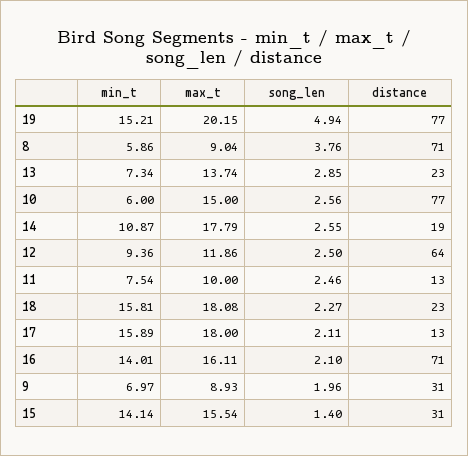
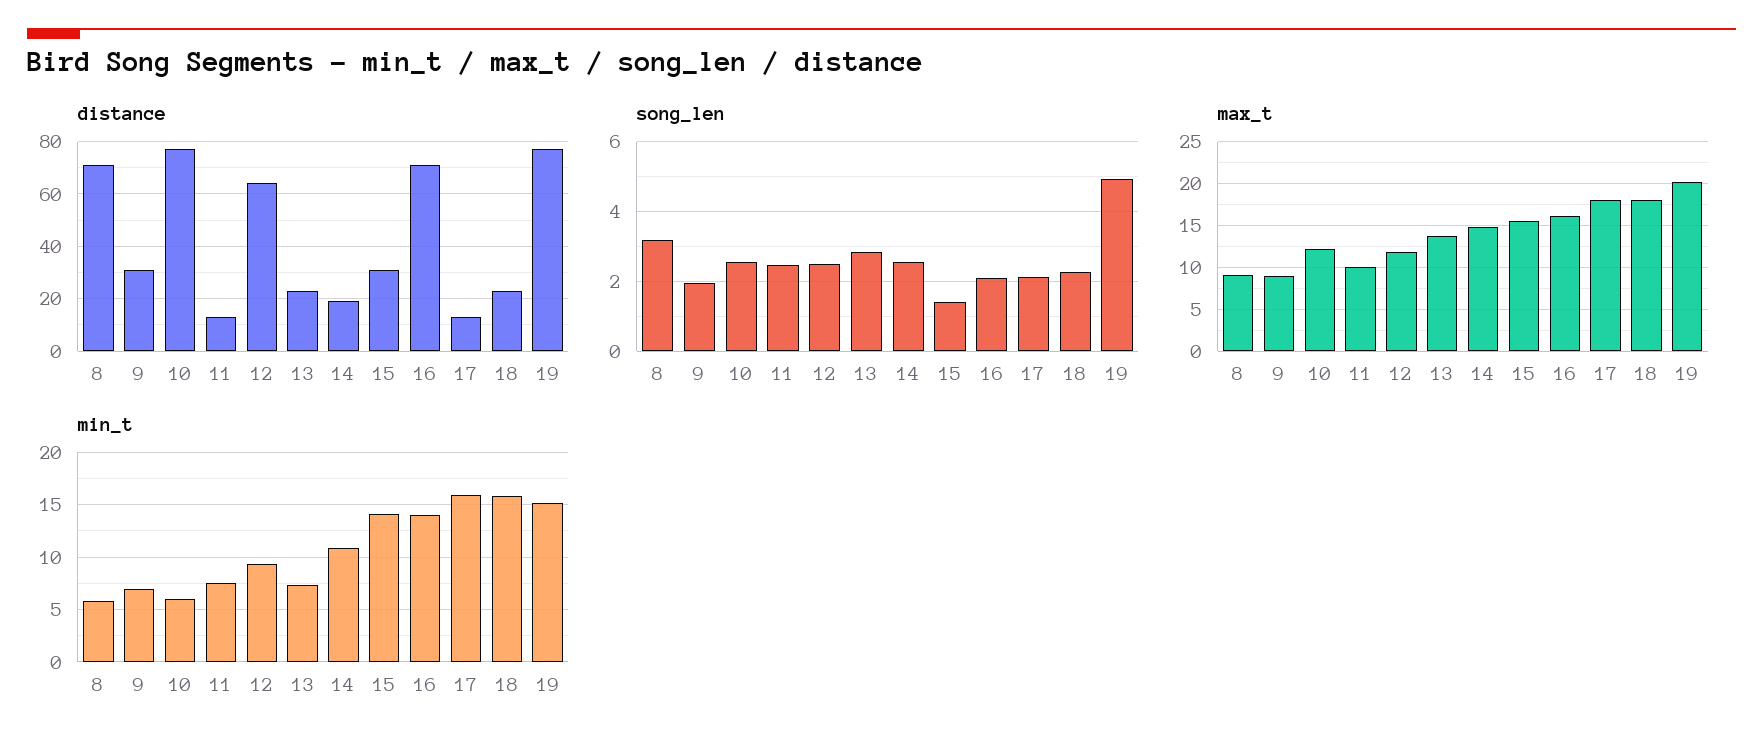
  {
    "min_t": {
      "19": 15.21,
      "8": 5.86,
      "13": 7.34,
      "10": 6,
      "14": 10.87,
      "12": 9.36,
      "11": 7.54,
      "18": 15.81,
      "17": 15.89,
      "16": 14.01,
      "9": 6.97,
      "15": 14.14
    },
    "max_t": {
      "19": 20.15,
      "8": 9.04,
      "13": 13.74,
-     "10": 15,
+     "10": 12,
-     "14": 17.79,
+     "14": 15,
      "12": 11.86,
      "11": 10,
      "18": 18.08,
      "17": 18,
      "16": 16.11,
      "9": 8.93,
      "15": 15.54
    },
    "song_len": {
      "19": 4.94,
-     "8": 3.76,
+     "8": 3.2,
      "13": 2.85,
      "10": 2.56,
      "14": 2.55,
      "12": 2.5,
      "11": 2.46,
      "18": 2.27,
      "17": 2.11,
      "16": 2.1,
      "9": 1.96,
      "15": 1.4
    },
    "distance": {
      "19": 77,
      "8": 71,
      "13": 23,
      "10": 77,
      "14": 19,
      "12": 64,
      "11": 13,
      "18": 23,
      "17": 13,
      "16": 71,
      "9": 31,
      "15": 31
    }
  }

